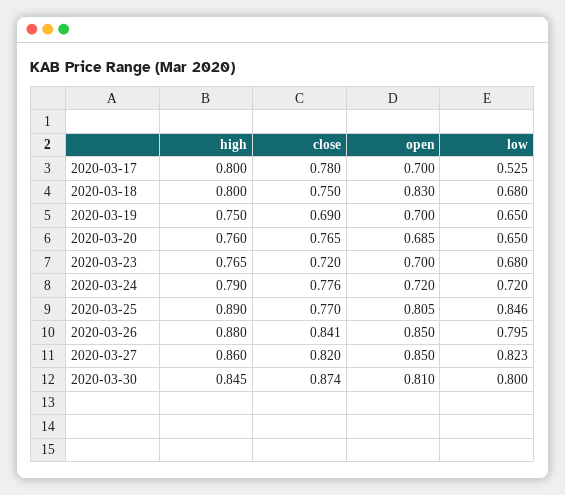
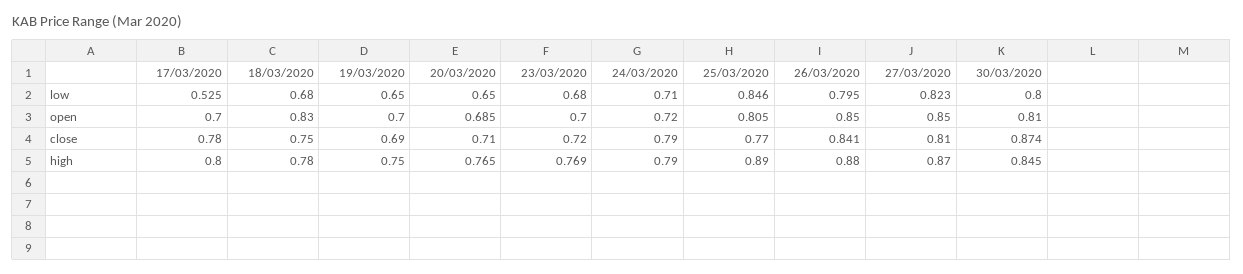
  {
    "high": {
      "2020-03-17": 0.8,
-     "2020-03-18": 0.8,
+     "2020-03-18": 0.78,
      "2020-03-19": 0.75,
-     "2020-03-20": 0.76,
+     "2020-03-20": 0.765,
-     "2020-03-23": 0.765,
+     "2020-03-23": 0.769,
      "2020-03-24": 0.79,
      "2020-03-25": 0.89,
      "2020-03-26": 0.88,
-     "2020-03-27": 0.86,
+     "2020-03-27": 0.87,
      "2020-03-30": 0.845
    },
    "close": {
      "2020-03-17": 0.78,
      "2020-03-18": 0.75,
      "2020-03-19": 0.69,
-     "2020-03-20": 0.765,
+     "2020-03-20": 0.71,
      "2020-03-23": 0.72,
-     "2020-03-24": 0.776,
+     "2020-03-24": 0.79,
      "2020-03-25": 0.77,
      "2020-03-26": 0.841,
-     "2020-03-27": 0.82,
+     "2020-03-27": 0.81,
      "2020-03-30": 0.874
    },
    "open": {
      "2020-03-17": 0.7,
      "2020-03-18": 0.83,
      "2020-03-19": 0.7,
      "2020-03-20": 0.685,
      "2020-03-23": 0.7,
      "2020-03-24": 0.72,
      "2020-03-25": 0.805,
      "2020-03-26": 0.85,
      "2020-03-27": 0.85,
      "2020-03-30": 0.81
    },
    "low": {
      "2020-03-17": 0.525,
      "2020-03-18": 0.68,
      "2020-03-19": 0.65,
      "2020-03-20": 0.65,
      "2020-03-23": 0.68,
-     "2020-03-24": 0.72,
+     "2020-03-24": 0.71,
      "2020-03-25": 0.846,
      "2020-03-26": 0.795,
      "2020-03-27": 0.823,
      "2020-03-30": 0.8
    }
  }

